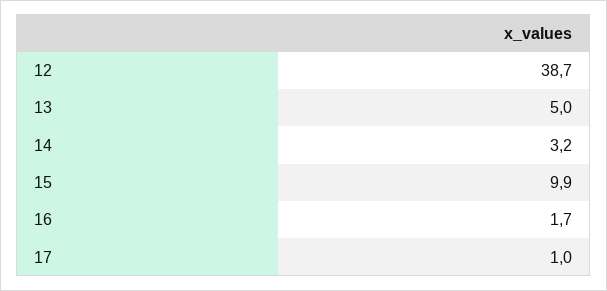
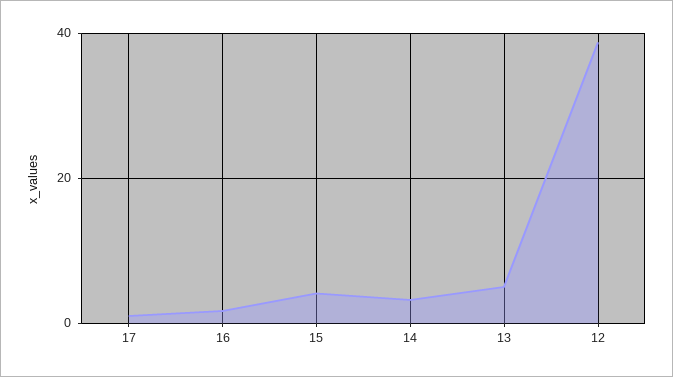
  {
    "12": 38.7,
    "13": 5,
    "14": 3.2,
-   "15": 9.9,
+   "15": 4,
    "16": 1.7,
    "17": 1
  }

